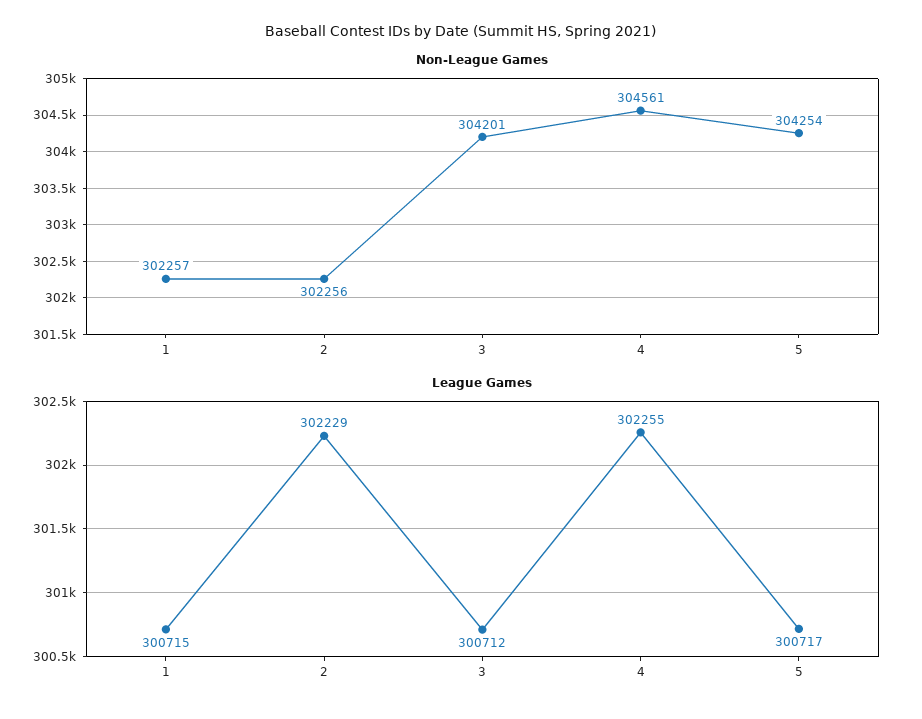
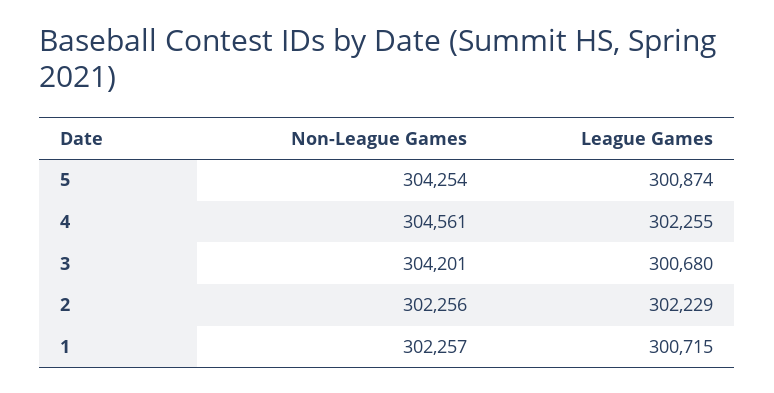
  {
    "Non-League Games": {
      "1": 302257,
      "2": 302256,
      "3": 304201,
      "4": 304561,
      "5": 304254
    },
    "League Games": {
      "1": 300715,
      "2": 302229,
-     "3": 300712,
+     "3": 300680,
      "4": 302255,
-     "5": 300717
+     "5": 300874
    }
  }

